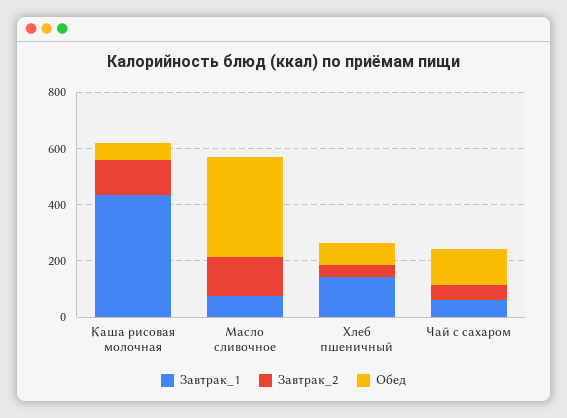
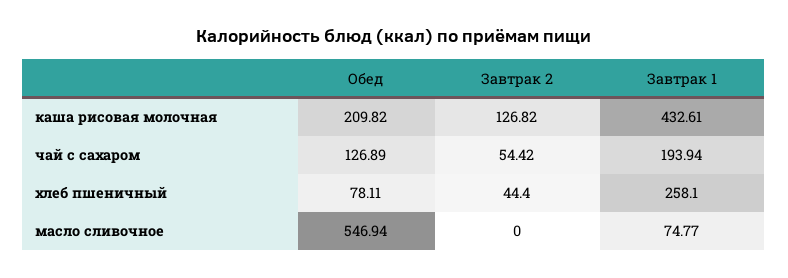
  {
    "Завтрак_1": {
      "Каша рисовая молочная": 432.61,
      "Масло сливочное": 74.77,
-     "Хлеб пшеничный": 150,
+     "Хлеб пшеничный": 258.1,
-     "Чай с сахаром": 50
+     "Чай с сахаром": 193.94
    },
    "Завтрак_2": {
      "Каша рисовая молочная": 126.82,
-     "Масло сливочное": 150,
+     "Масло сливочное": 0,
      "Хлеб пшеничный": 44.4,
      "Чай с сахаром": 54.42
    },
    "Обед": {
-     "Каша рисовая молочная": 50,
+     "Каша рисовая молочная": 209.82,
-     "Масло сливочное": 350,
+     "Масло сливочное": 546.94,
      "Хлеб пшеничный": 78.11,
      "Чай с сахаром": 126.89
    }
  }

